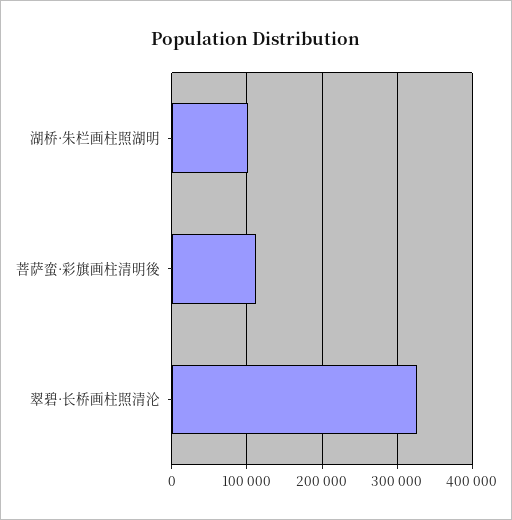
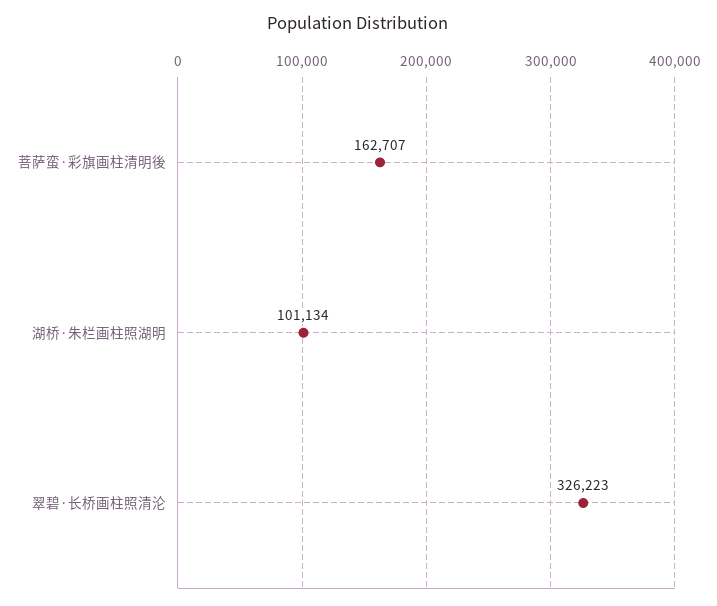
  {
    "湖桥·朱栏画柱照湖明": 101134,
-   "菩萨蛮·彩旗画柱清明後": 110000,
+   "菩萨蛮·彩旗画柱清明後": 162707,
    "翠碧·长桥画柱照清沦": 326223
  }

